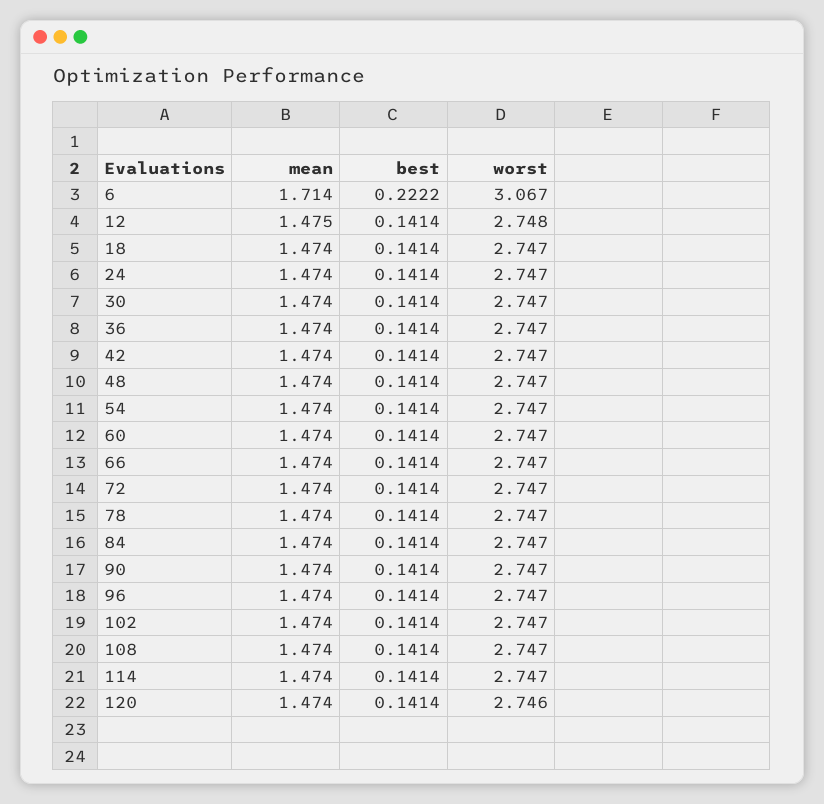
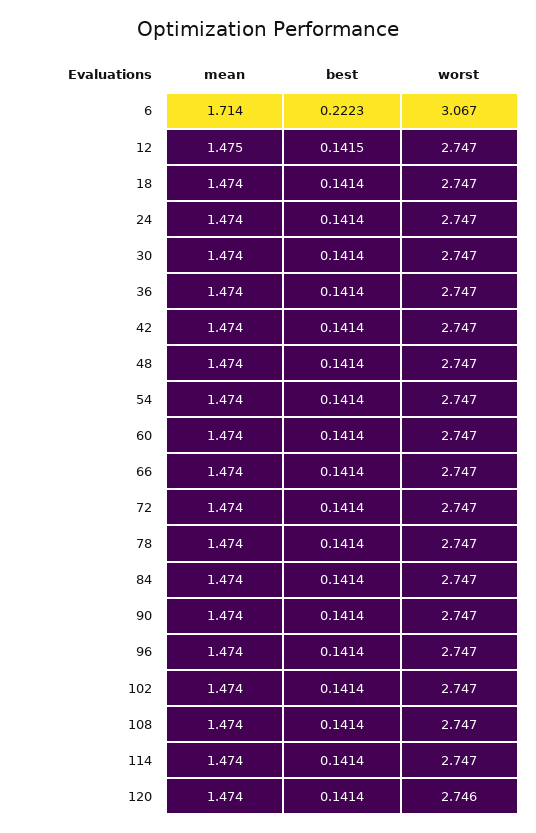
  {
    "mean": {
      "6": 1.714,
      "12": 1.475,
      "18": 1.474,
      "24": 1.474,
      "30": 1.474,
      "36": 1.474,
      "42": 1.474,
      "48": 1.474,
      "54": 1.474,
      "60": 1.474,
      "66": 1.474,
      "72": 1.474,
      "78": 1.474,
      "84": 1.474,
      "90": 1.474,
      "96": 1.474,
      "102": 1.474,
      "108": 1.474,
      "114": 1.474,
      "120": 1.474
    },
    "best": {
-     "6": 0.2222,
+     "6": 0.2223,
-     "12": 0.1414,
+     "12": 0.1415,
      "18": 0.1414,
      "24": 0.1414,
      "30": 0.1414,
      "36": 0.1414,
      "42": 0.1414,
      "48": 0.1414,
      "54": 0.1414,
      "60": 0.1414,
      "66": 0.1414,
      "72": 0.1414,
      "78": 0.1414,
      "84": 0.1414,
      "90": 0.1414,
      "96": 0.1414,
      "102": 0.1414,
      "108": 0.1414,
      "114": 0.1414,
      "120": 0.1414
    },
    "worst": {
      "6": 3.067,
-     "12": 2.748,
+     "12": 2.747,
      "18": 2.747,
      "24": 2.747,
      "30": 2.747,
      "36": 2.747,
      "42": 2.747,
      "48": 2.747,
      "54": 2.747,
      "60": 2.747,
      "66": 2.747,
      "72": 2.747,
      "78": 2.747,
      "84": 2.747,
      "90": 2.747,
      "96": 2.747,
      "102": 2.747,
      "108": 2.747,
      "114": 2.747,
      "120": 2.746
    }
  }

